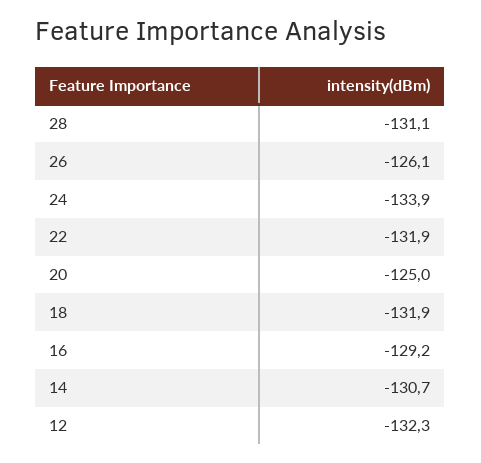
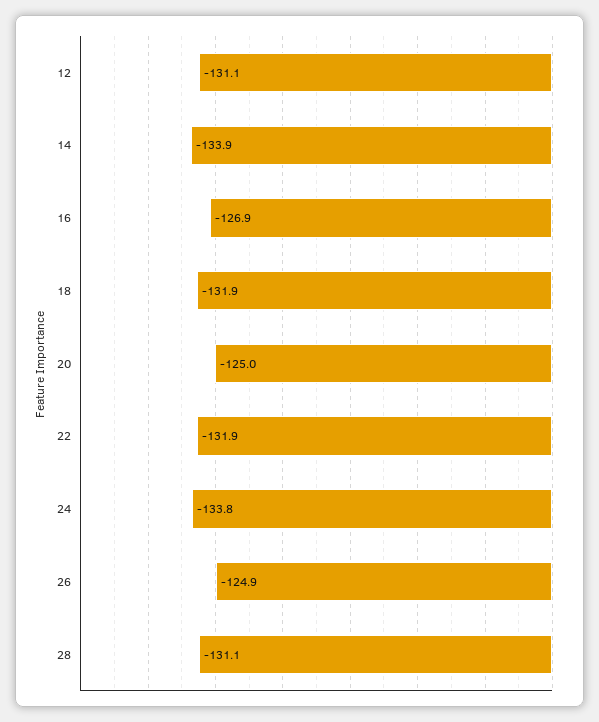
  {
    "28": -131.1,
-   "26": -126.1,
+   "26": -124.9,
-   "24": -133.9,
+   "24": -133.8,
    "22": -131.9,
    "20": -125,
    "18": -131.9,
-   "16": -129.2,
+   "16": -126.9,
-   "14": -130.7,
+   "14": -133.9,
-   "12": -132.3
+   "12": -131.1
  }

